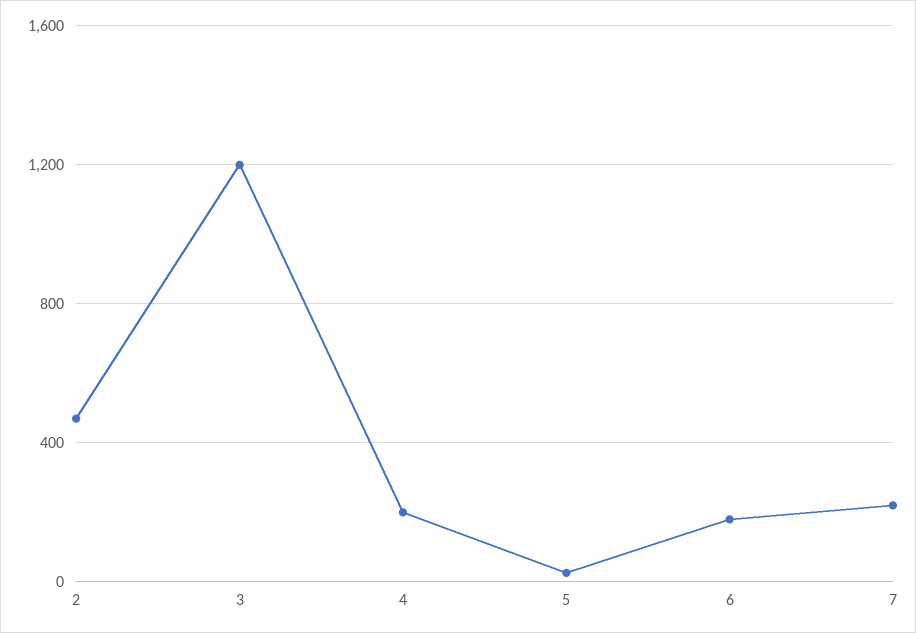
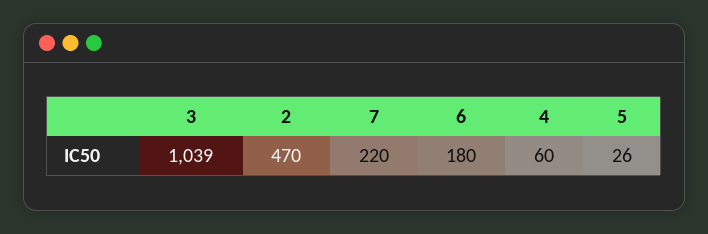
  {
    "2": 470,
-   "3": 1200,
+   "3": 1039,
-   "4": 200,
+   "4": 60,
    "5": 26,
    "6": 180,
    "7": 220
  }

